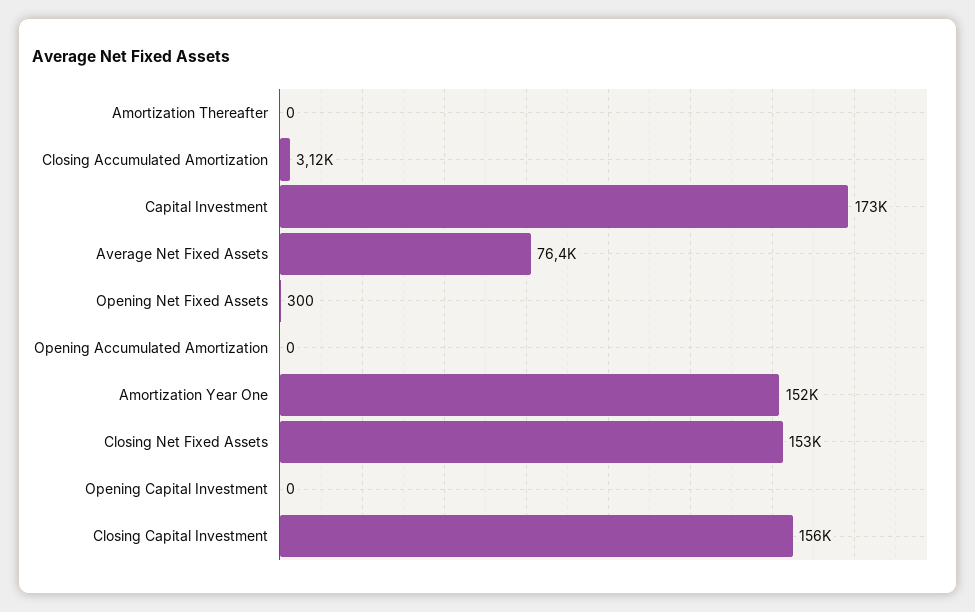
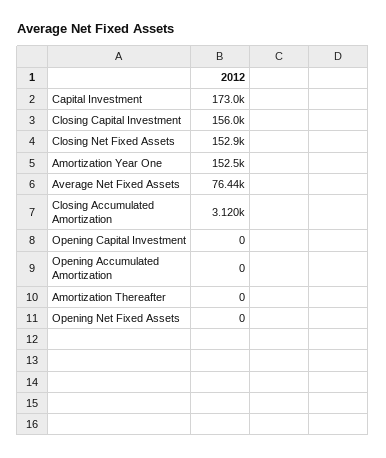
  {
    "Amortization Thereafter": 0,
    "Closing Accumulated Amortization": 3120,
    "Capital Investment": 173000,
    "Average Net Fixed Assets": 76440,
-   "Opening Net Fixed Assets": 300,
+   "Opening Net Fixed Assets": 0,
    "Opening Accumulated Amortization": 0,
    "Amortization Year One": 152500,
    "Closing Net Fixed Assets": 152900,
    "Opening Capital Investment": 0,
    "Closing Capital Investment": 156000
  }

